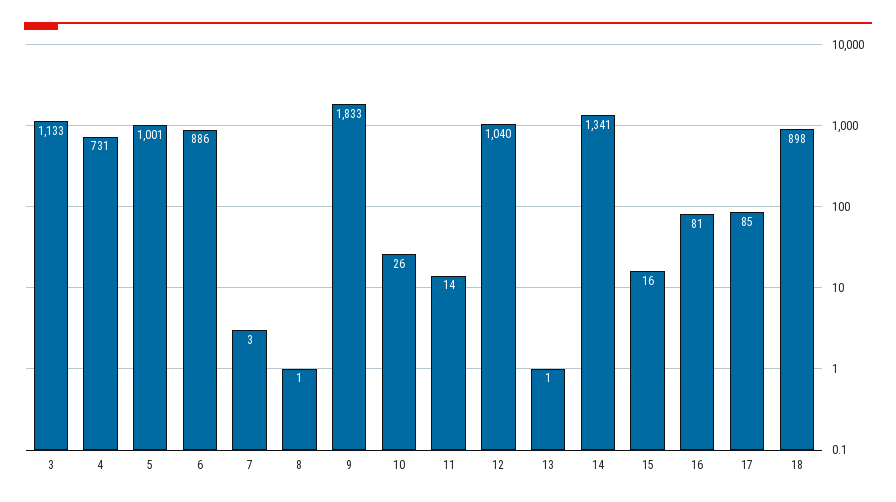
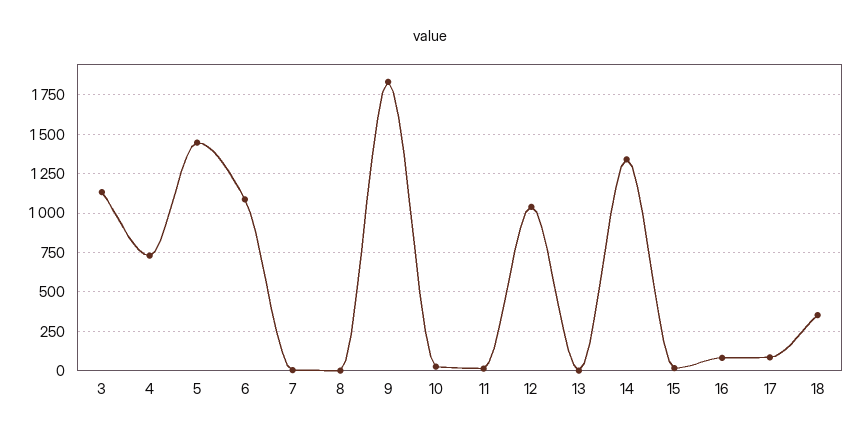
  {
    "3": 1133,
    "4": 731,
-   "5": 1001,
+   "5": 1450,
-   "6": 886,
+   "6": 1100,
    "7": 3,
    "8": 1,
    "9": 1833,
    "10": 26,
    "11": 14,
    "12": 1040,
    "13": 1,
    "14": 1341,
    "15": 16,
    "16": 81,
    "17": 85,
-   "18": 898
+   "18": 350
  }

